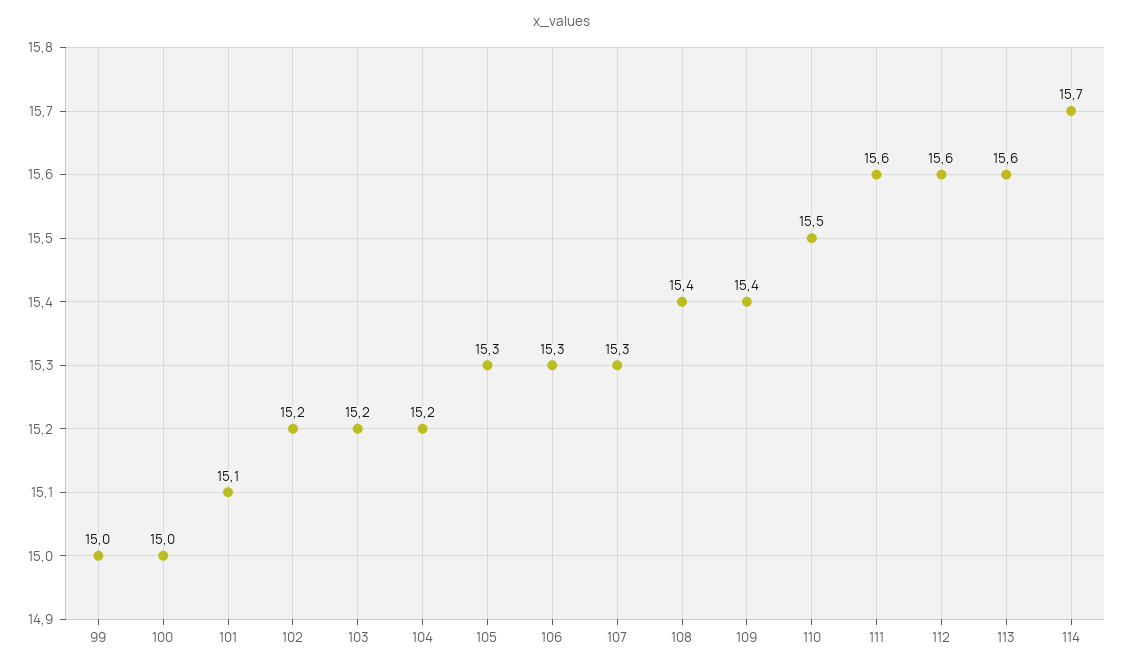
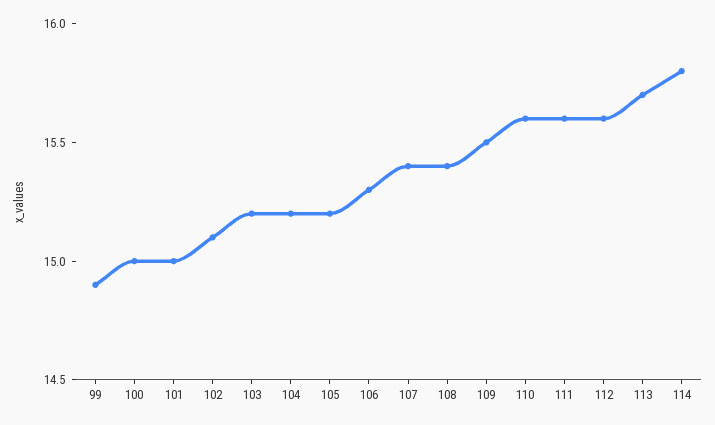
  {
-   "99": 15,
+   "99": 14.9,
    "100": 15,
-   "101": 15.1,
+   "101": 15,
-   "102": 15.2,
+   "102": 15.1,
    "103": 15.2,
    "104": 15.2,
-   "105": 15.3,
+   "105": 15.2,
    "106": 15.3,
-   "107": 15.3,
+   "107": 15.4,
    "108": 15.4,
-   "109": 15.4,
+   "109": 15.5,
-   "110": 15.5,
+   "110": 15.6,
    "111": 15.6,
    "112": 15.6,
-   "113": 15.6,
+   "113": 15.7,
-   "114": 15.7
+   "114": 15.8
  }

